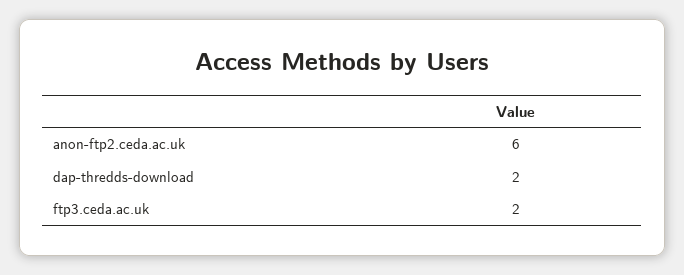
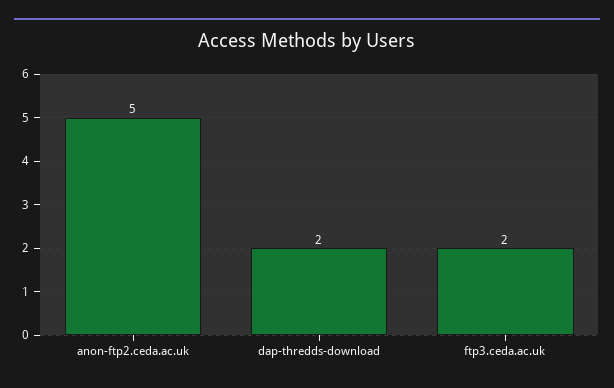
  {
-   "anon-ftp2.ceda.ac.uk": 6,
+   "anon-ftp2.ceda.ac.uk": 5,
    "dap-thredds-download": 2,
    "ftp3.ceda.ac.uk": 2
  }

